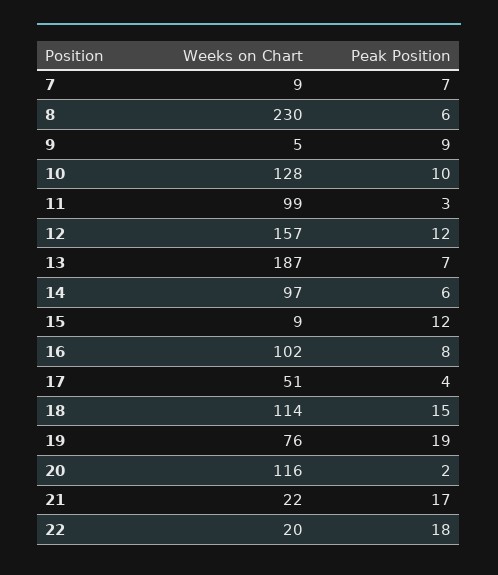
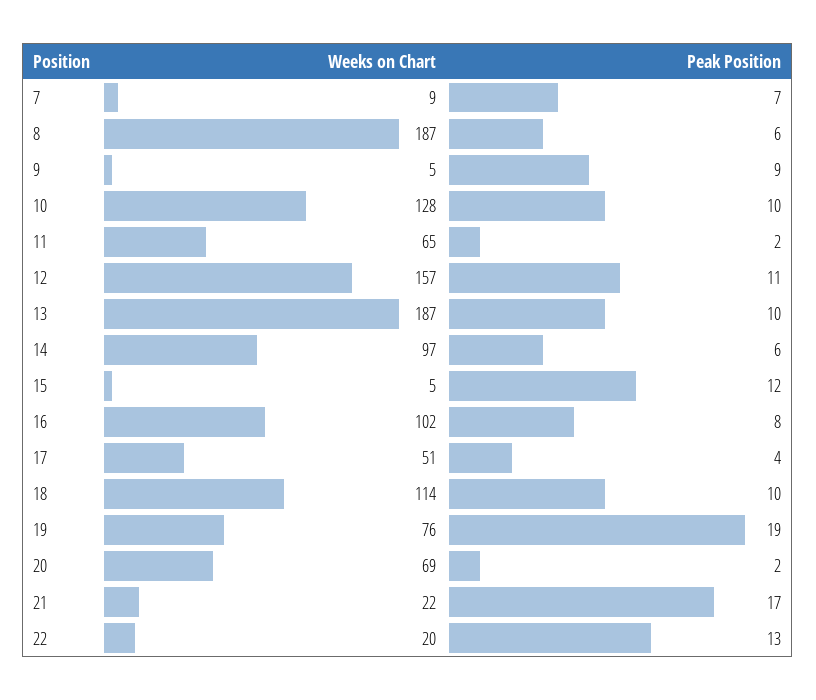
  {
    "Weeks on Chart": {
      "7": 9,
-     "8": 230,
+     "8": 187,
      "9": 5,
      "10": 128,
-     "11": 99,
+     "11": 65,
      "12": 157,
      "13": 187,
      "14": 97,
-     "15": 9,
+     "15": 5,
      "16": 102,
      "17": 51,
      "18": 114,
      "19": 76,
-     "20": 116,
+     "20": 69,
      "21": 22,
      "22": 20
    },
    "Peak Position": {
      "7": 7,
      "8": 6,
      "9": 9,
      "10": 10,
-     "11": 3,
+     "11": 2,
-     "12": 12,
+     "12": 11,
-     "13": 7,
+     "13": 10,
      "14": 6,
      "15": 12,
      "16": 8,
      "17": 4,
-     "18": 15,
+     "18": 10,
      "19": 19,
      "20": 2,
      "21": 17,
-     "22": 18
+     "22": 13
    }
  }

